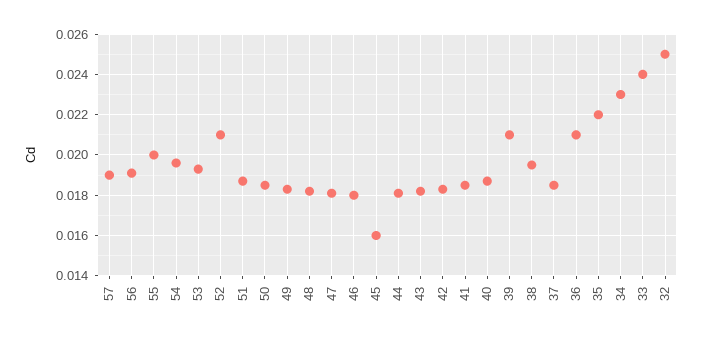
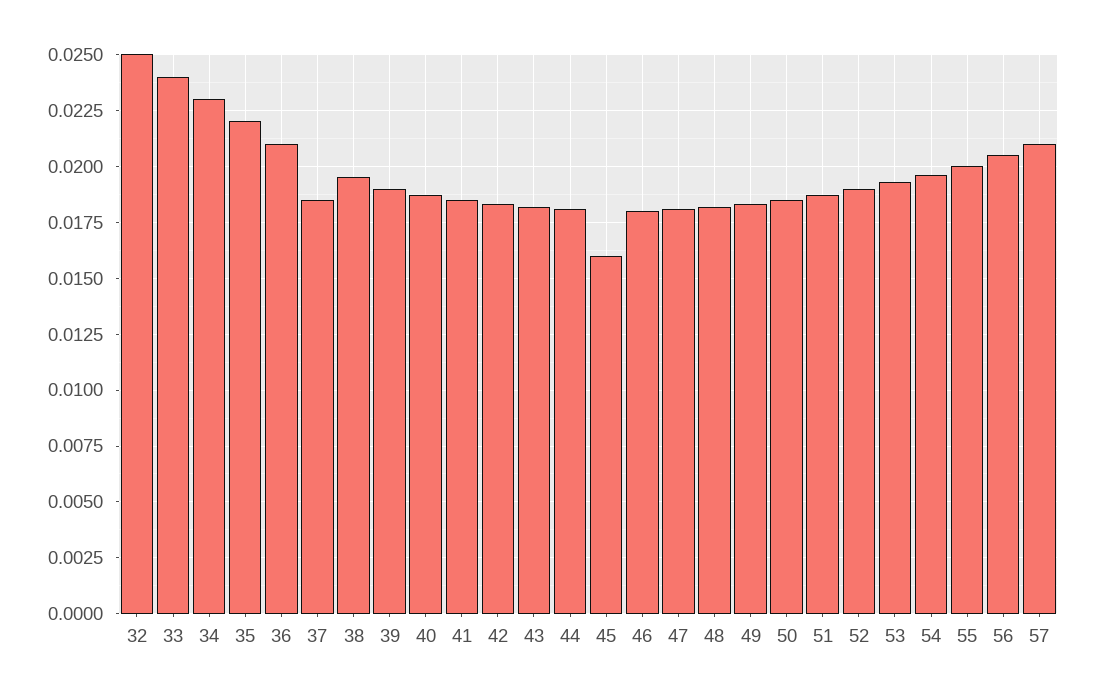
  {
-   "57": 0.019,
+   "57": 0.021,
-   "56": 0.019,
+   "56": 0.0205,
    "55": 0.02,
    "54": 0.0195,
    "53": 0.0195,
-   "52": 0.021,
+   "52": 0.019,
    "51": 0.0185,
    "50": 0.0185,
    "49": 0.0185,
    "48": 0.018,
    "47": 0.018,
    "46": 0.018,
    "45": 0.016,
    "44": 0.018,
    "43": 0.018,
    "42": 0.0185,
    "41": 0.0185,
    "40": 0.0185,
-   "39": 0.021,
+   "39": 0.019,
    "38": 0.0195,
    "37": 0.0185,
    "36": 0.021,
    "35": 0.022,
    "34": 0.023,
    "33": 0.024,
    "32": 0.025
  }

